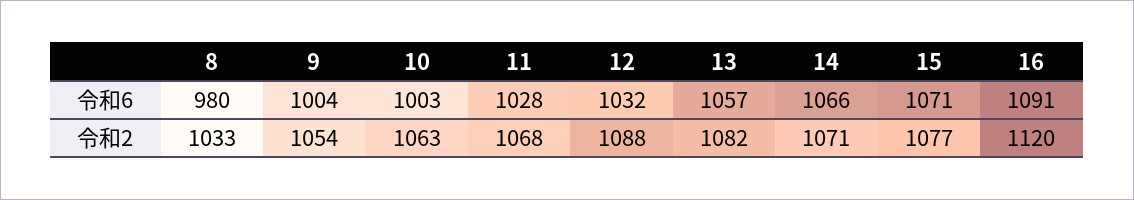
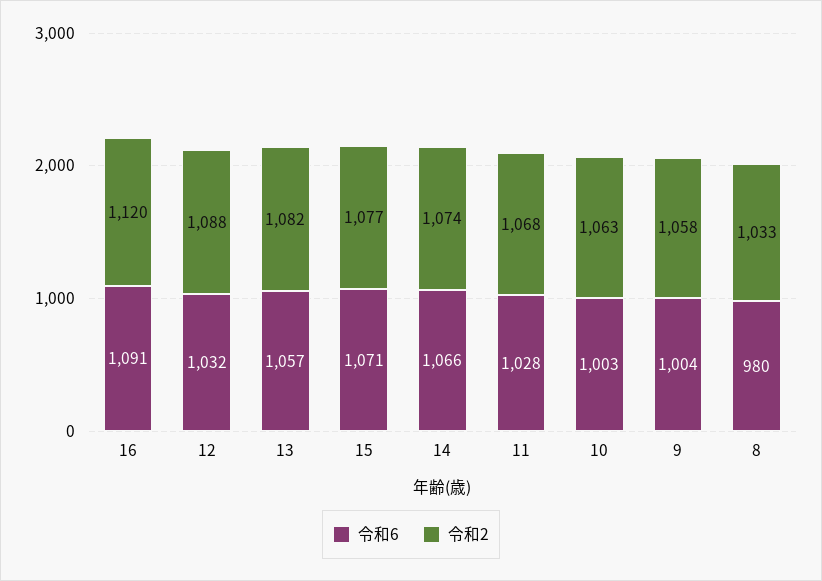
  {
    "令和6": {
      "8": 980,
      "9": 1004,
      "10": 1003,
      "11": 1028,
      "12": 1032,
      "13": 1057,
      "14": 1066,
      "15": 1071,
      "16": 1091
    },
    "令和2": {
      "8": 1033,
-     "9": 1054,
+     "9": 1058,
      "10": 1063,
      "11": 1068,
      "12": 1088,
      "13": 1082,
-     "14": 1071,
+     "14": 1074,
      "15": 1077,
      "16": 1120
    }
  }

